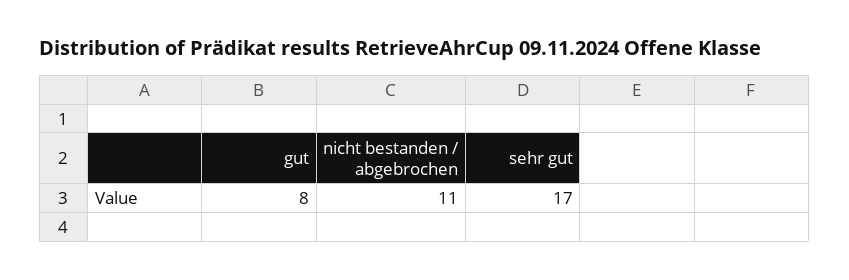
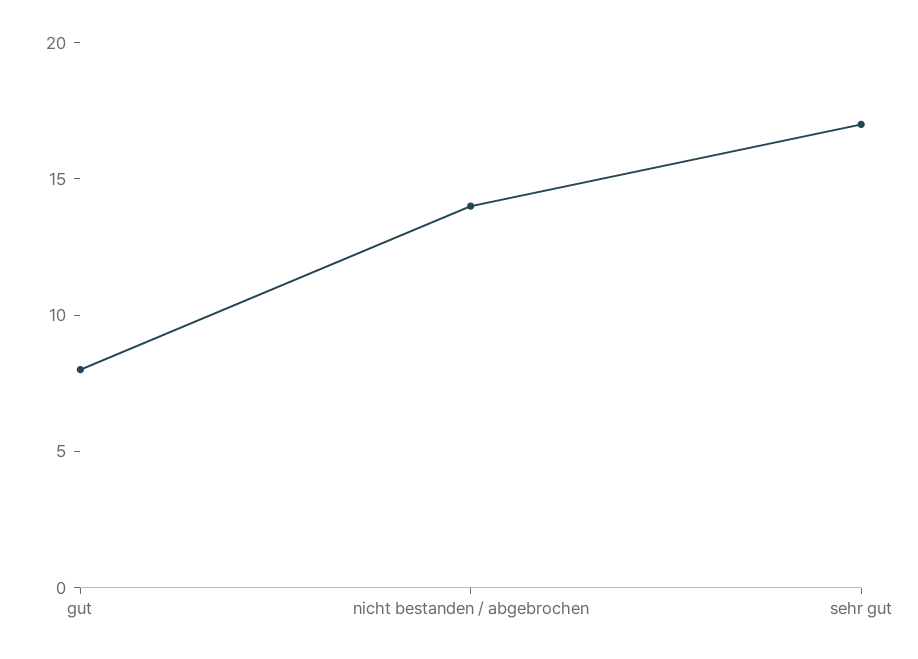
  {
    "gut": 8,
-   "nicht bestanden / abgebrochen": 11,
+   "nicht bestanden / abgebrochen": 14,
    "sehr gut": 17
  }

